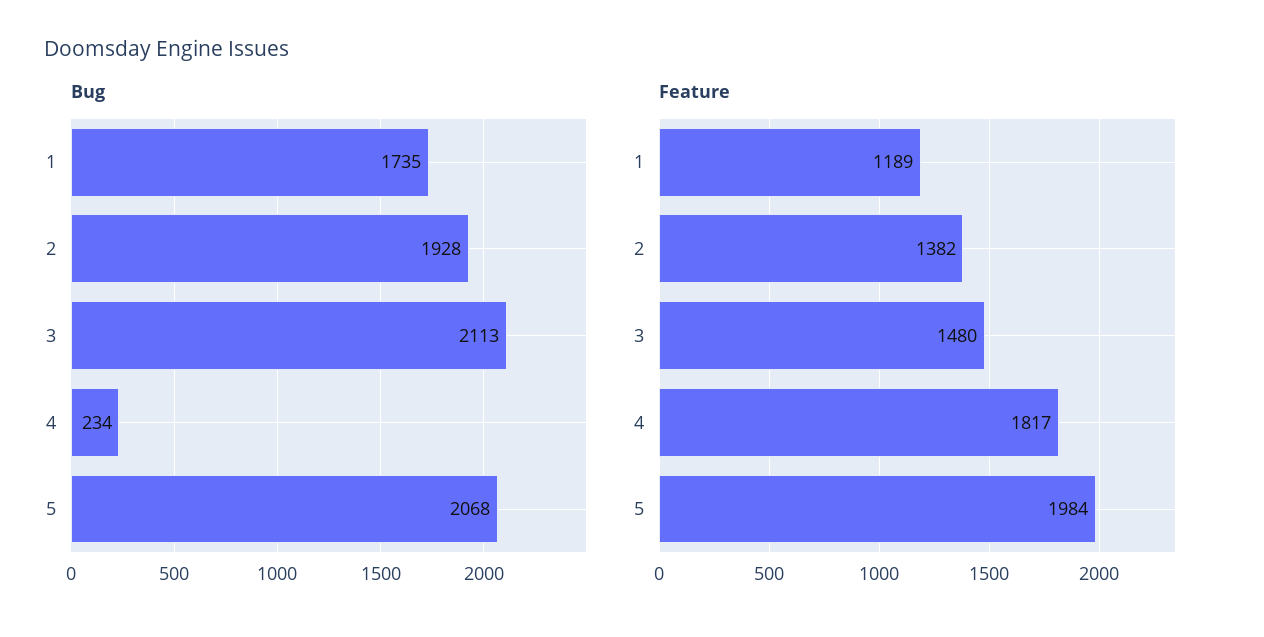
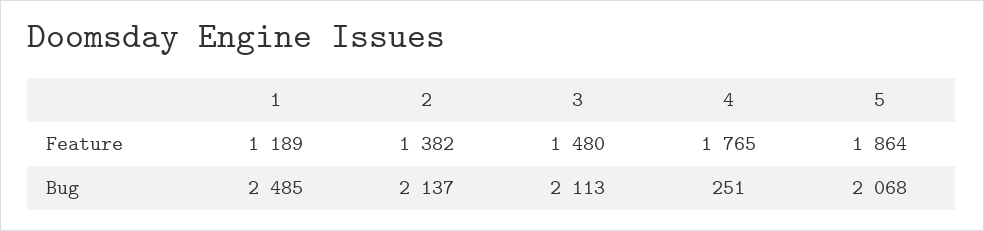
  {
    "Bug": {
-     "1": 1735,
+     "1": 2485,
-     "2": 1928,
+     "2": 2137,
      "3": 2113,
-     "4": 234,
+     "4": 251,
      "5": 2068
    },
    "Feature": {
      "1": 1189,
      "2": 1382,
      "3": 1480,
-     "4": 1817,
+     "4": 1765,
-     "5": 1984
+     "5": 1864
    }
  }

